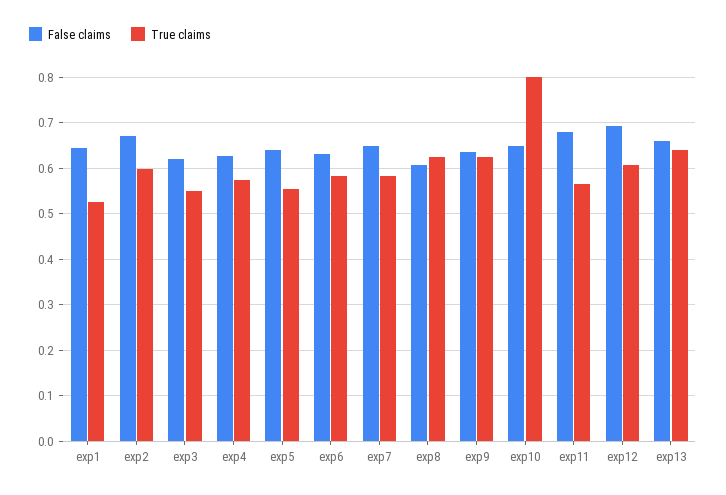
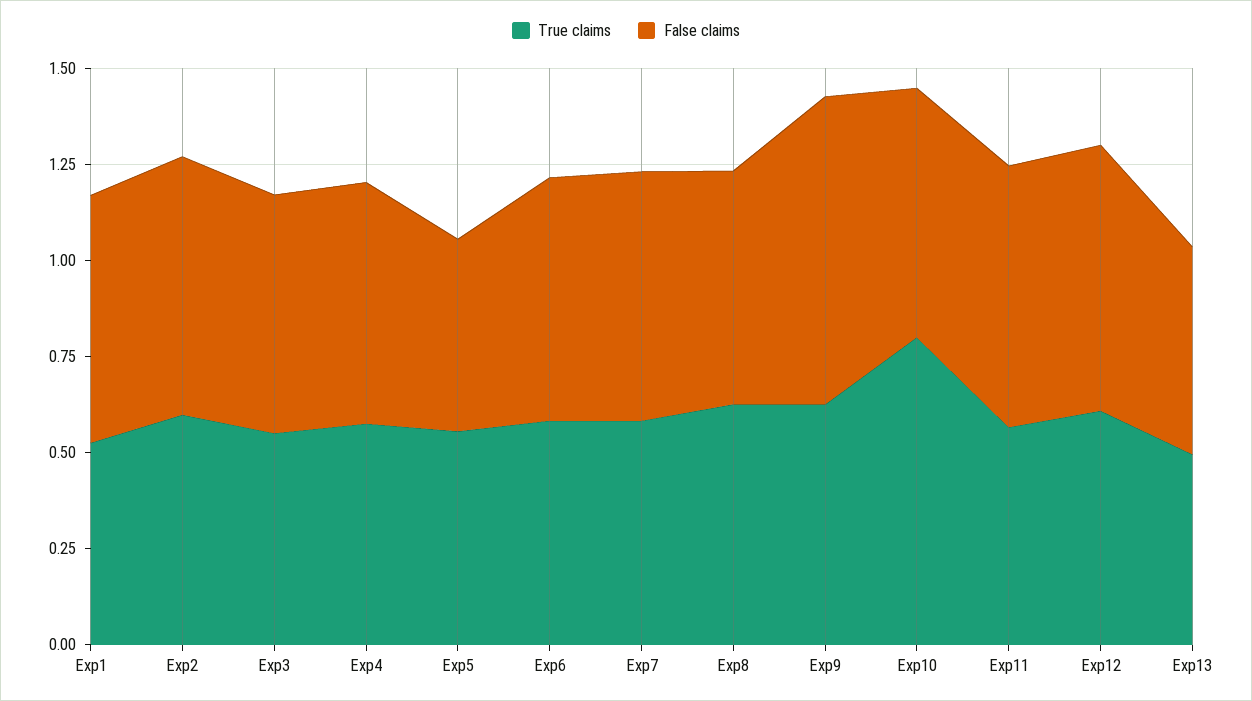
  {
    "False claims": {
      "exp1": 0.64,
      "exp2": 0.68,
      "exp3": 0.62,
      "exp4": 0.62,
-     "exp5": 0.64,
+     "exp5": 0.5,
      "exp6": 0.64,
      "exp7": 0.64,
      "exp8": 0.6,
-     "exp9": 0.64,
+     "exp9": 0.8,
      "exp10": 0.64,
      "exp11": 0.68,
      "exp12": 0.7,
-     "exp13": 0.66
+     "exp13": 0.55
    },
    "True claims": {
      "exp1": 0.52,
      "exp2": 0.6,
      "exp3": 0.56,
      "exp4": 0.58,
      "exp5": 0.56,
      "exp6": 0.58,
      "exp7": 0.58,
      "exp8": 0.62,
      "exp9": 0.62,
      "exp10": 0.8,
      "exp11": 0.56,
      "exp12": 0.6,
-     "exp13": 0.64
+     "exp13": 0.5
    }
  }

